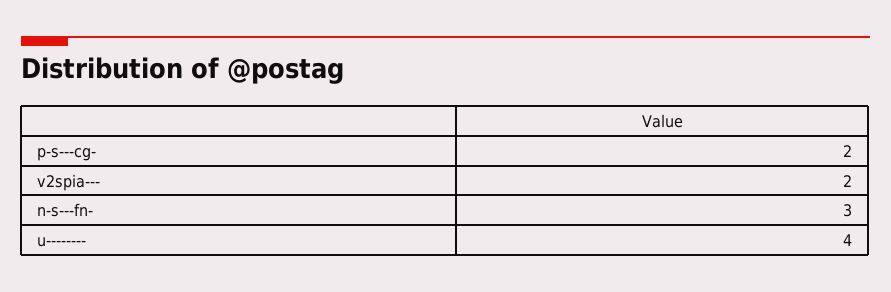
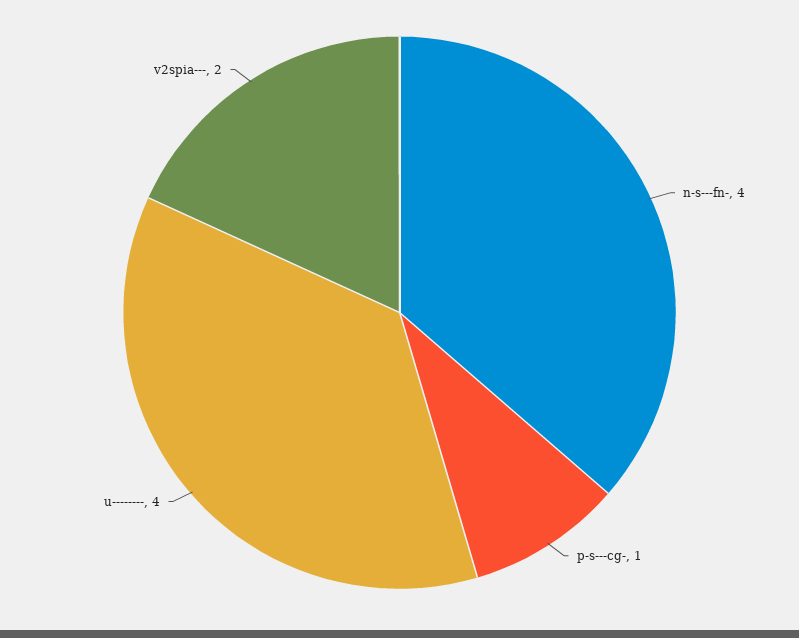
  {
-   "p-s---cg-": 2,
+   "p-s---cg-": 1,
    "v2spia---": 2,
-   "n-s---fn-": 3,
+   "n-s---fn-": 4,
    "u--------": 4
  }

